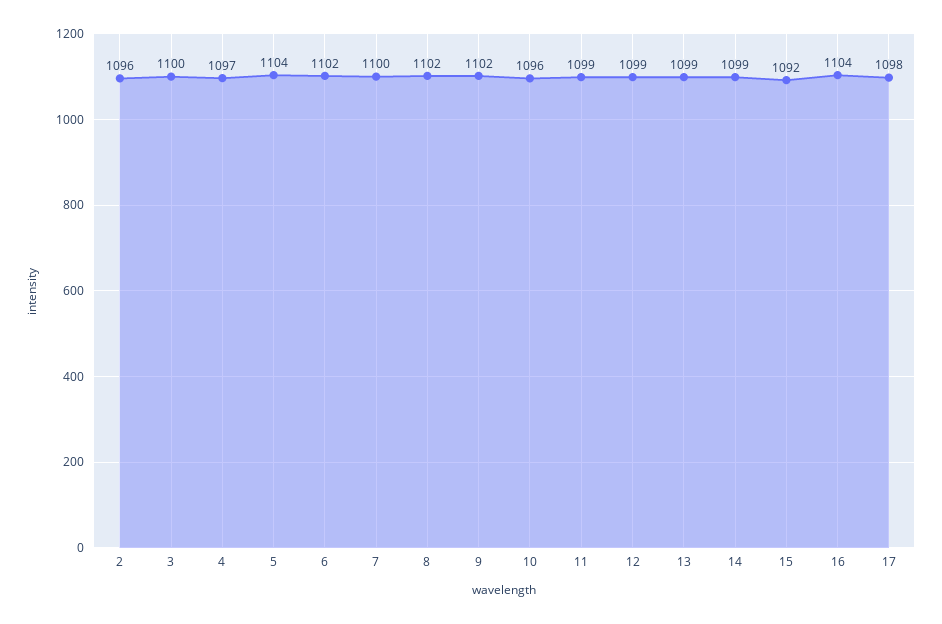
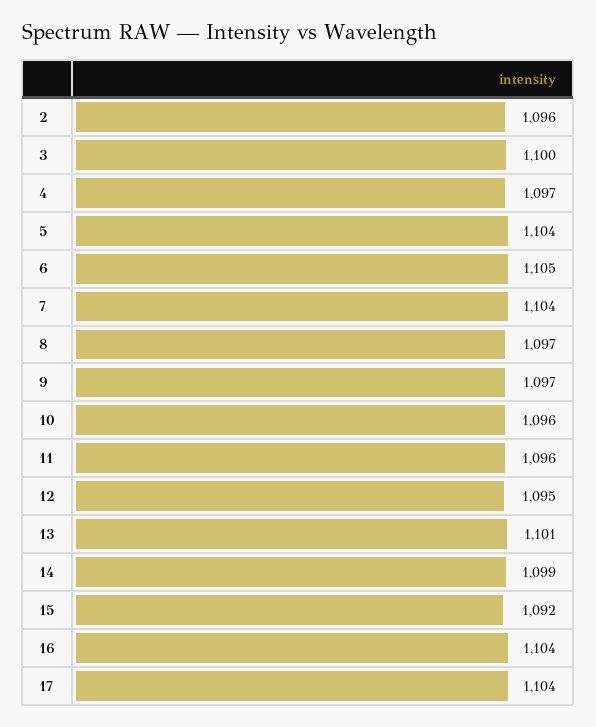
  {
    "2": 1096,
    "3": 1100,
    "4": 1097,
    "5": 1104,
-   "6": 1102,
+   "6": 1105,
-   "7": 1100,
+   "7": 1104,
-   "8": 1102,
+   "8": 1097,
-   "9": 1102,
+   "9": 1097,
    "10": 1096,
-   "11": 1099,
+   "11": 1096,
-   "12": 1099,
+   "12": 1095,
-   "13": 1099,
+   "13": 1101,
    "14": 1099,
    "15": 1092,
    "16": 1104,
-   "17": 1098
+   "17": 1104
  }

